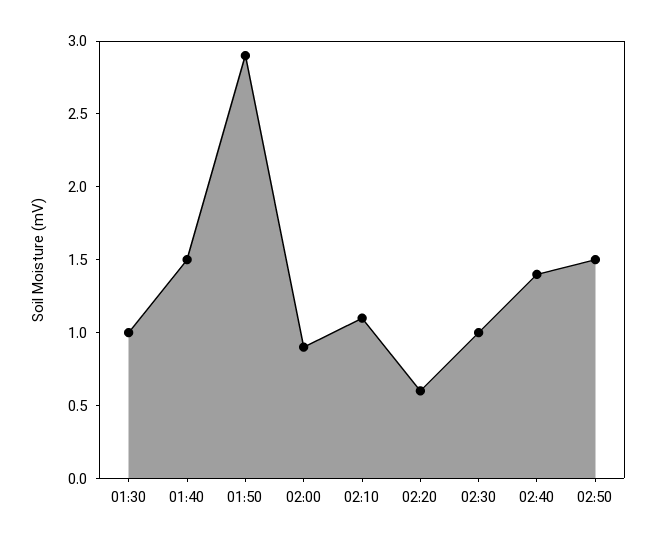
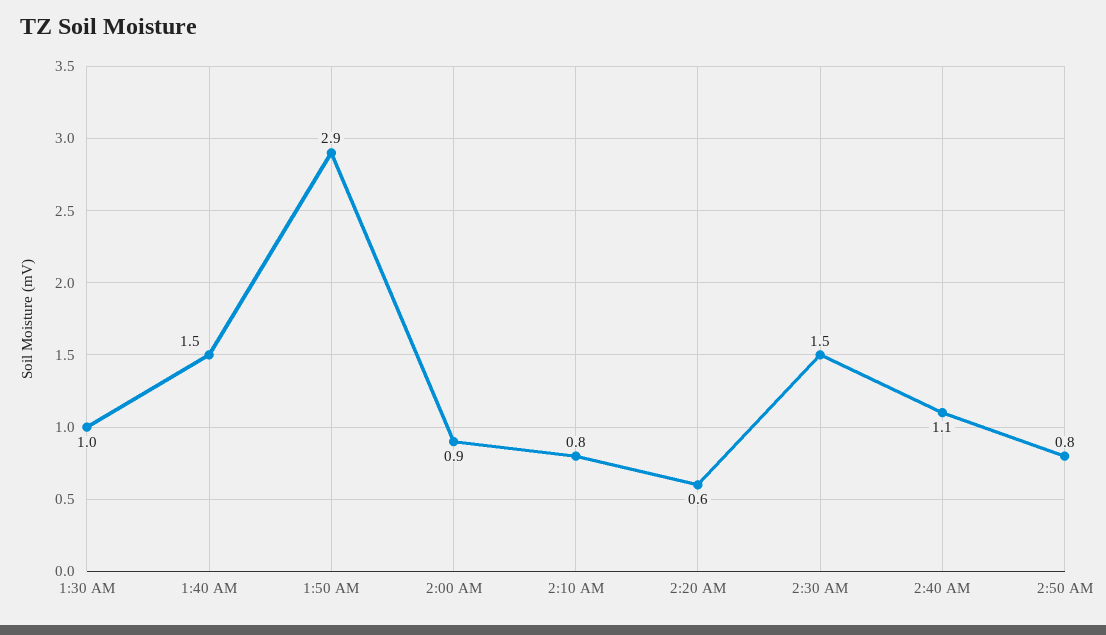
  {
    "01:30": 1,
    "01:40": 1.5,
    "01:50": 2.9,
    "02:00": 0.9,
-   "02:10": 1.1,
+   "02:10": 0.8,
    "02:20": 0.6,
-   "02:30": 1,
+   "02:30": 1.5,
-   "02:40": 1.4,
+   "02:40": 1.1,
-   "02:50": 1.5
+   "02:50": 0.8
  }

